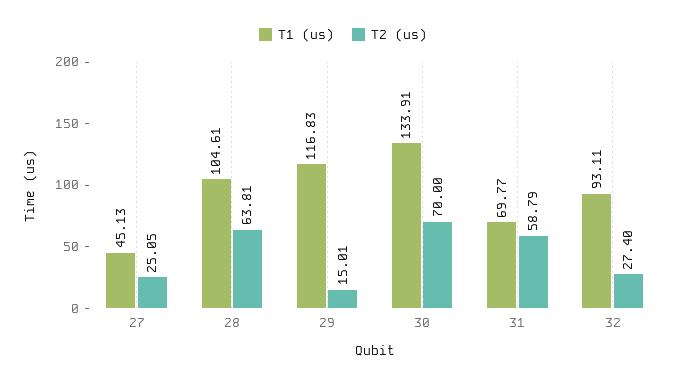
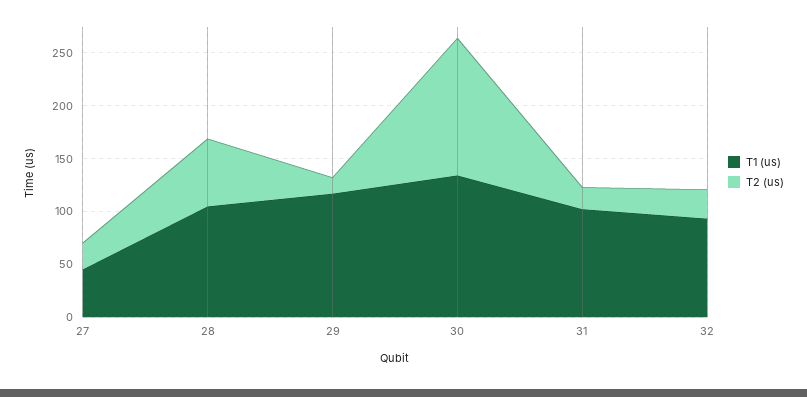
  {
    "T1 (us)": {
      "27": 45.13,
      "28": 104.61,
      "29": 116.83,
      "30": 133.91,
-     "31": 69.77,
+     "31": 100,
      "32": 93.11
    },
    "T2 (us)": {
      "27": 25.05,
      "28": 63.81,
      "29": 15.01,
-     "30": 70,
+     "30": 130,
-     "31": 58.79,
+     "31": 20,
      "32": 27.4
    }
  }

